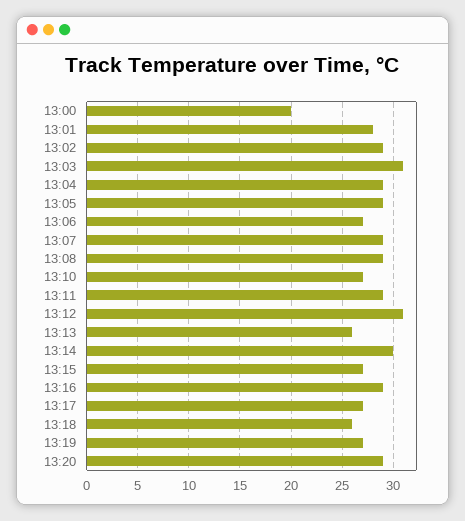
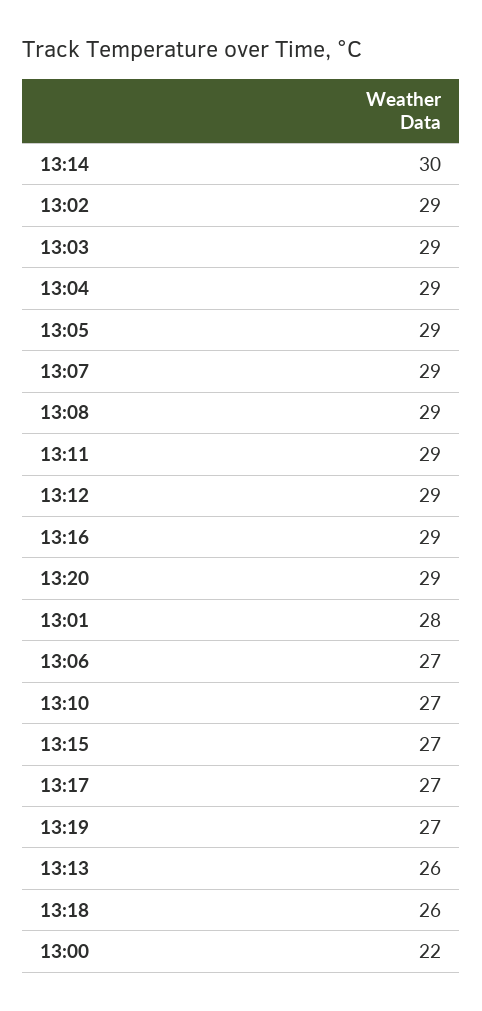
  {
-   "13:00": 20,
+   "13:00": 22,
    "13:01": 28,
    "13:02": 29,
-   "13:03": 31,
+   "13:03": 29,
    "13:04": 29,
    "13:05": 29,
    "13:06": 27,
    "13:07": 29,
    "13:08": 29,
    "13:10": 27,
    "13:11": 29,
-   "13:12": 31,
+   "13:12": 29,
    "13:13": 26,
    "13:14": 30,
    "13:15": 27,
    "13:16": 29,
    "13:17": 27,
    "13:18": 26,
    "13:19": 27,
    "13:20": 29
  }

